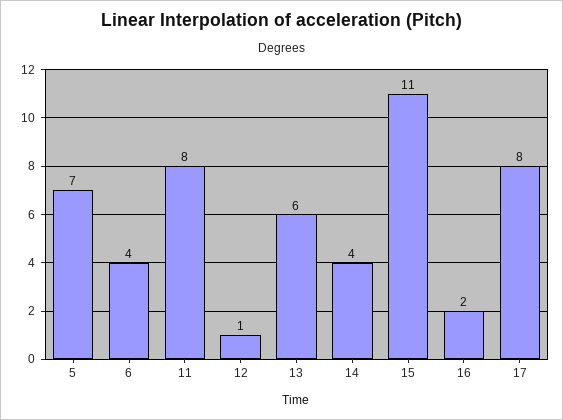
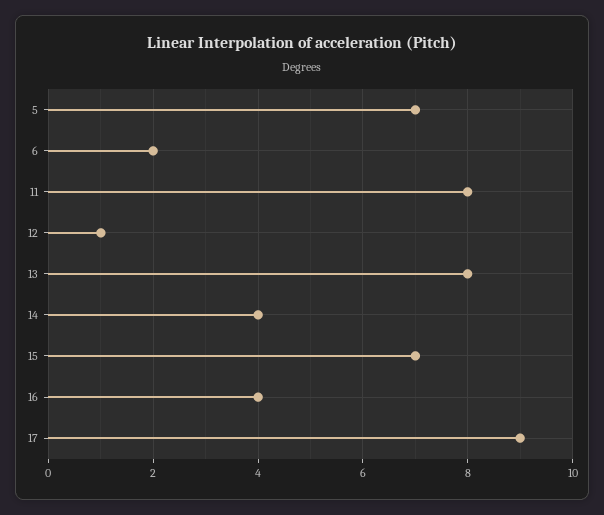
  {
    "5": 7,
-   "6": 4,
+   "6": 2,
    "11": 8,
    "12": 1,
-   "13": 6,
+   "13": 8,
    "14": 4,
-   "15": 11,
+   "15": 7,
-   "16": 2,
+   "16": 4,
-   "17": 8
+   "17": 9
  }

